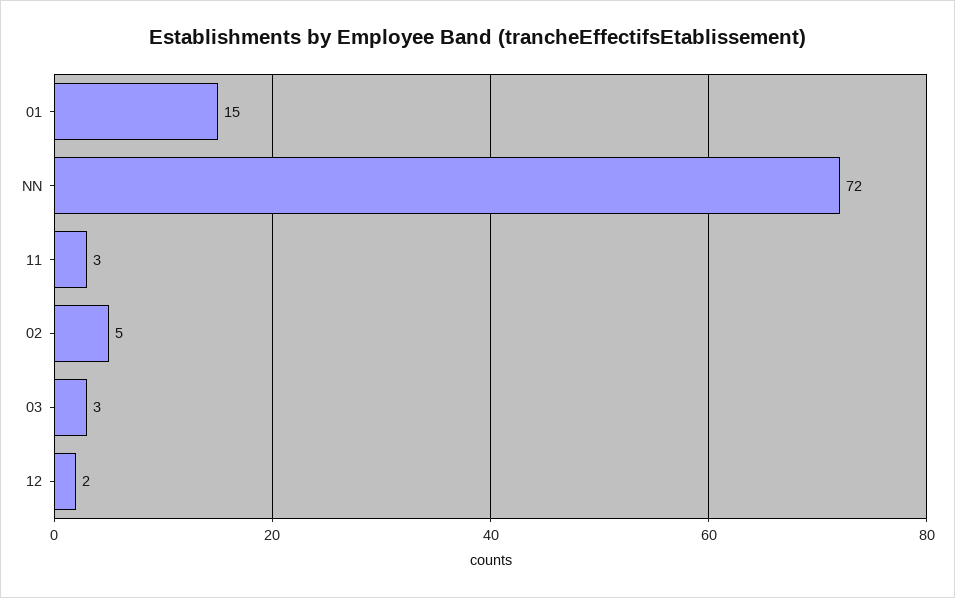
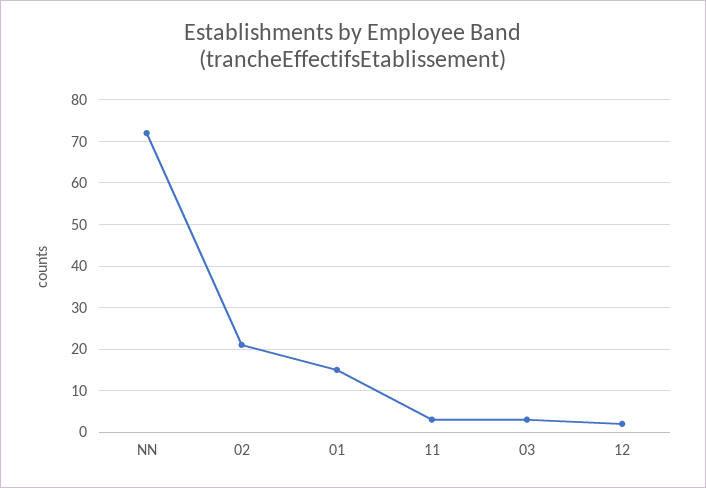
  {
    "01": 15,
    "NN": 72,
    "11": 3,
-   "02": 5,
+   "02": 20,
    "03": 3,
    "12": 2
  }

